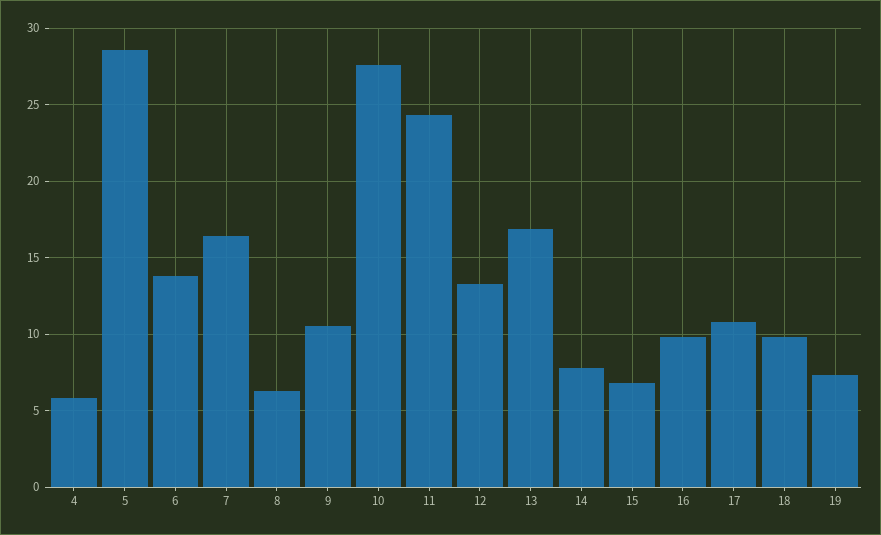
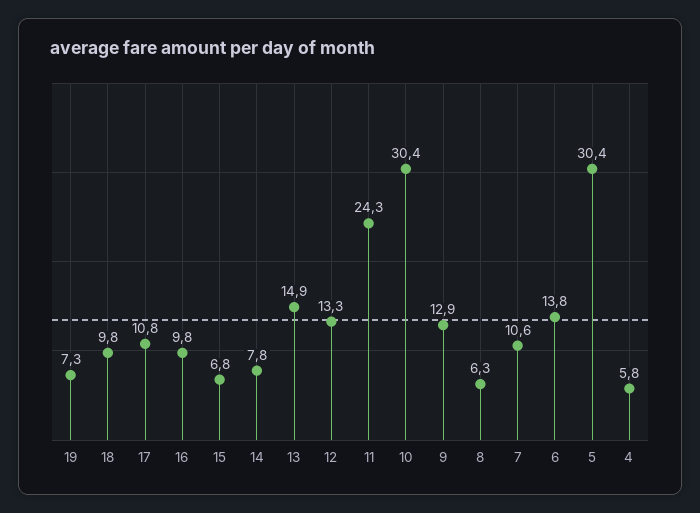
  {
    "4": 5.8,
-   "5": 28.5,
+   "5": 30.4,
    "6": 13.8,
-   "7": 16.5,
+   "7": 10.6,
    "8": 6.3,
-   "9": 10.5,
+   "9": 12.9,
-   "10": 27.5,
+   "10": 30.4,
    "11": 24.3,
    "12": 13.3,
-   "13": 17,
+   "13": 14.9,
    "14": 7.8,
    "15": 6.8,
    "16": 9.8,
    "17": 10.8,
    "18": 9.8,
    "19": 7.3
  }

